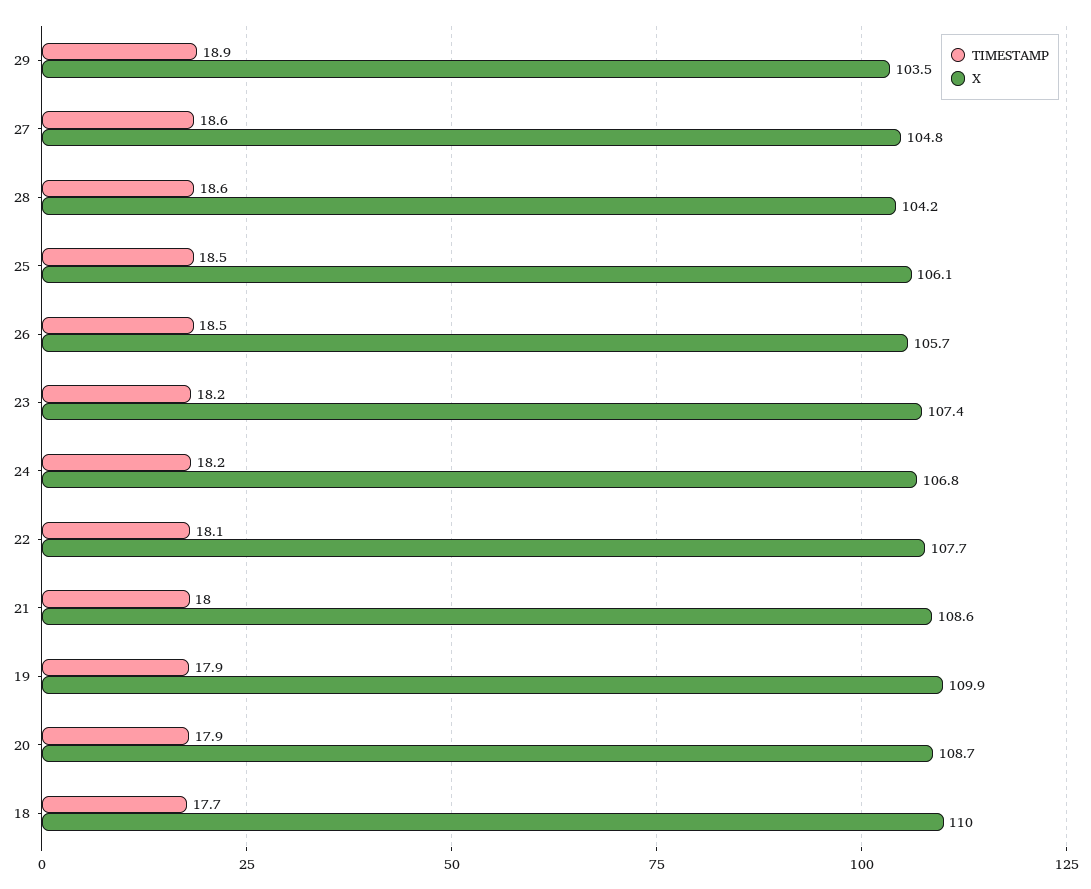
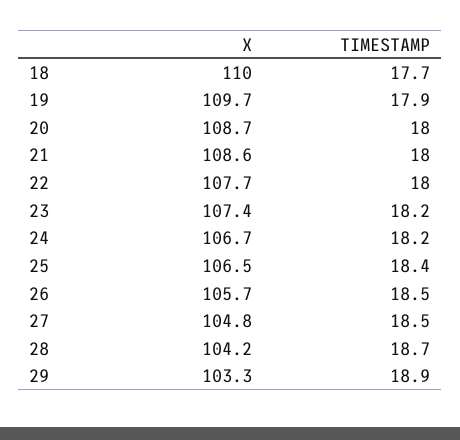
  {
    "TIMESTAMP": {
      "29": 18.9,
-     "27": 18.6,
+     "27": 18.5,
-     "28": 18.6,
+     "28": 18.7,
-     "25": 18.5,
+     "25": 18.4,
      "26": 18.5,
      "23": 18.2,
      "24": 18.2,
-     "22": 18.1,
+     "22": 18,
      "21": 18,
      "19": 17.9,
-     "20": 17.9,
+     "20": 18,
      "18": 17.7
    },
    "X": {
-     "29": 103.5,
+     "29": 103.3,
      "27": 104.8,
      "28": 104.2,
-     "25": 106.1,
+     "25": 106.5,
      "26": 105.7,
      "23": 107.4,
-     "24": 106.8,
+     "24": 106.7,
      "22": 107.7,
      "21": 108.6,
-     "19": 109.9,
+     "19": 109.7,
      "20": 108.7,
      "18": 110
    }
  }

